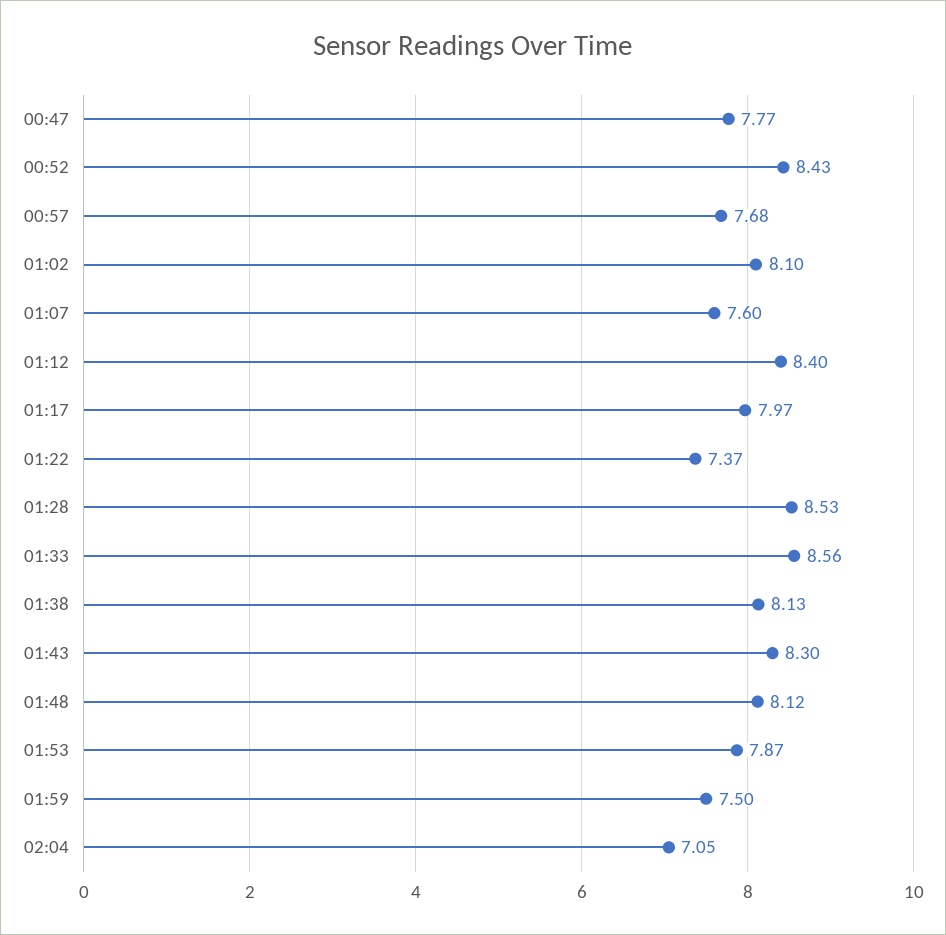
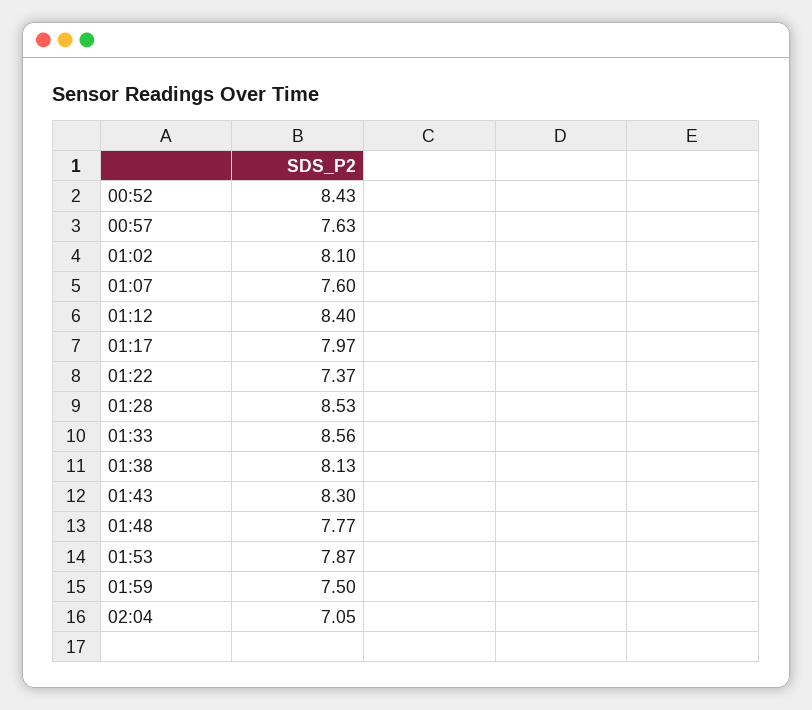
  {
-   "00:47": 7.77,
    "00:52": 8.43,
-   "00:57": 7.68,
+   "00:57": 7.63,
    "01:02": 8.1,
    "01:07": 7.6,
    "01:12": 8.4,
    "01:17": 7.97,
    "01:22": 7.37,
    "01:28": 8.53,
    "01:33": 8.56,
    "01:38": 8.13,
    "01:43": 8.3,
-   "01:48": 8.12,
+   "01:48": 7.77,
    "01:53": 7.87,
    "01:59": 7.5,
    "02:04": 7.05
  }

